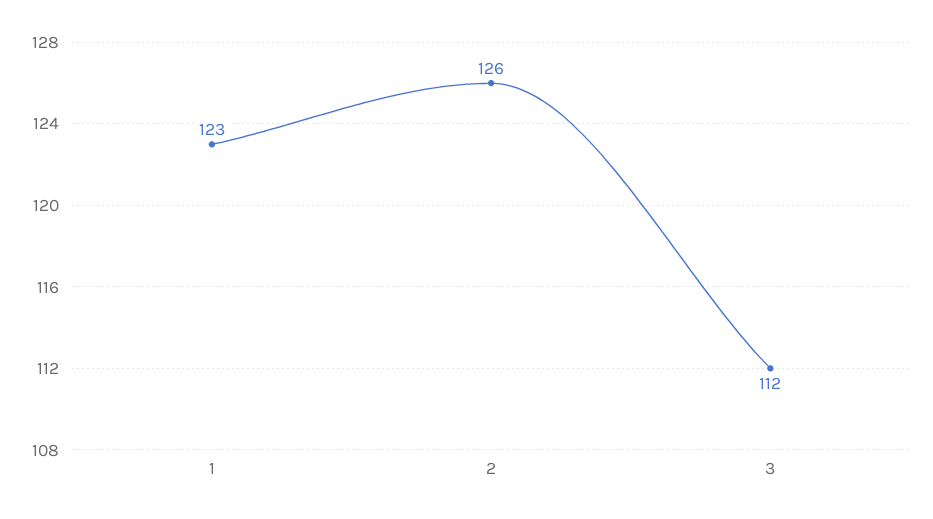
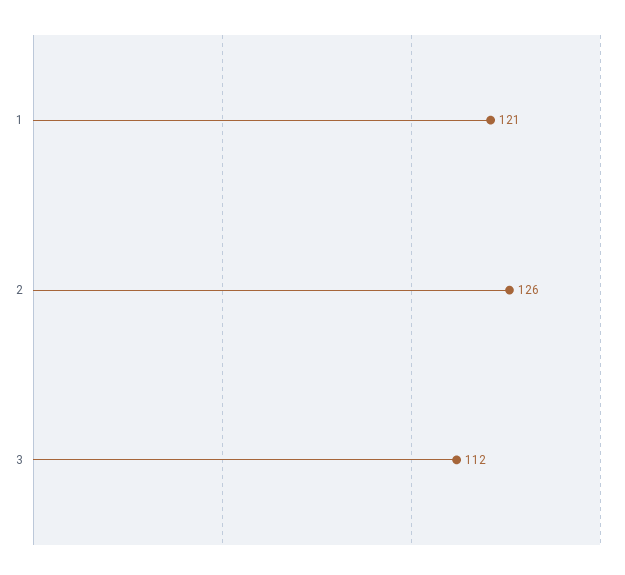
  {
-   "1": 123,
+   "1": 121,
    "2": 126,
    "3": 112
  }

